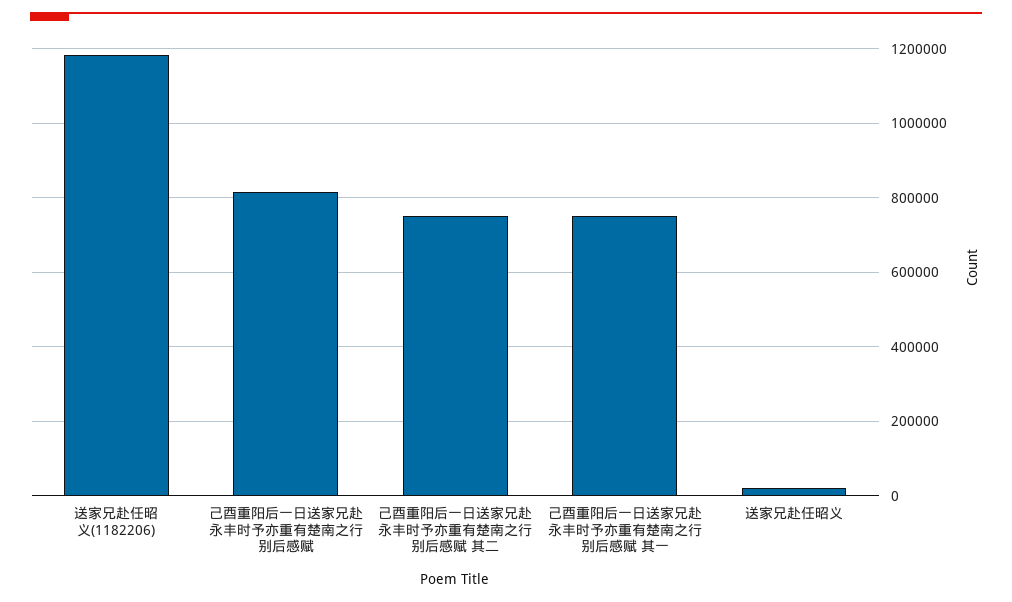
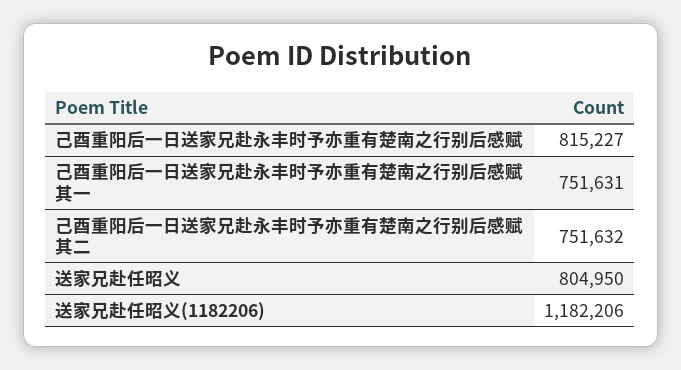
  {
    "送家兄赴任昭义(1182206)": 1182206,
    "己酉重阳后一日送家兄赴永丰时予亦重有楚南之行别后感赋": 815227,
    "己酉重阳后一日送家兄赴永丰时予亦重有楚南之行别后感赋 其二": 751632,
    "己酉重阳后一日送家兄赴永丰时予亦重有楚南之行别后感赋 其一": 751631,
-   "送家兄赴任昭义": 20000
+   "送家兄赴任昭义": 804950
  }

